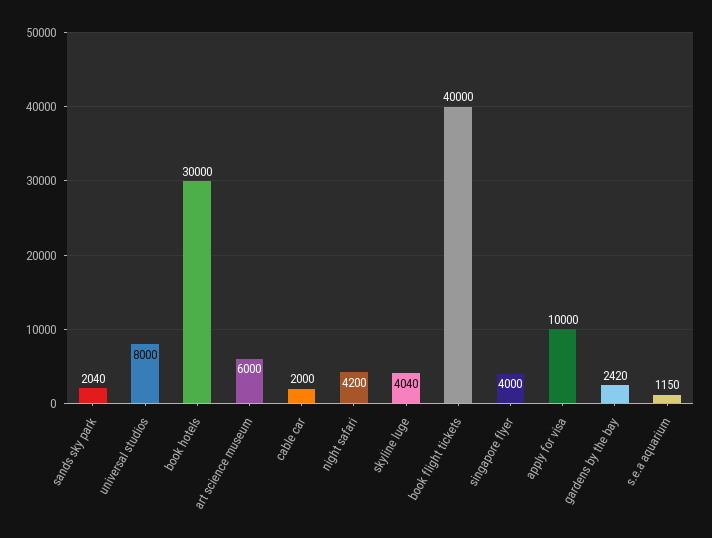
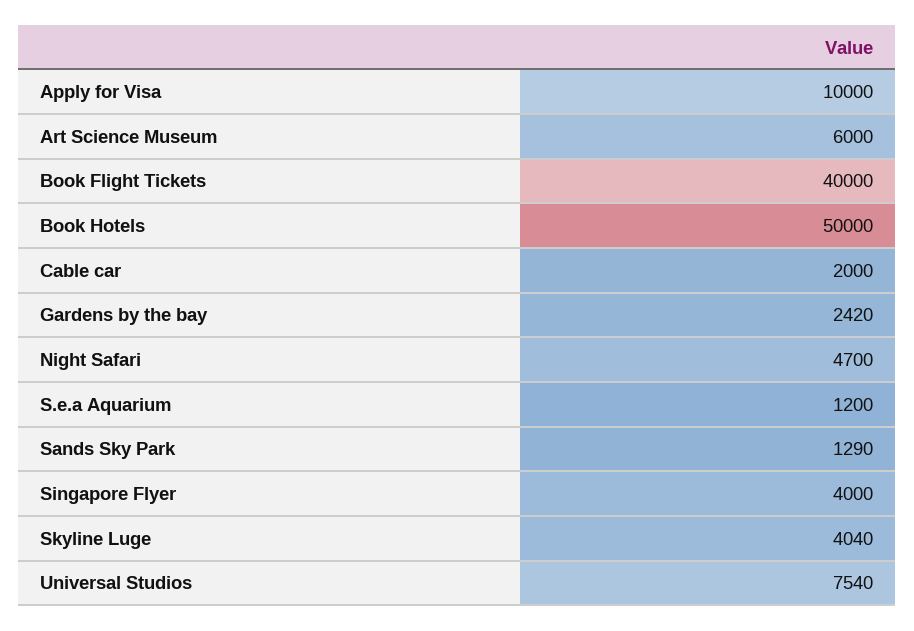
  {
-   "sands sky park": 2040,
+   "sands sky park": 1290,
-   "universal studios": 8000,
+   "universal studios": 7540,
-   "book hotels": 30000,
+   "book hotels": 50000,
    "art science museum": 6000,
    "cable car": 2000,
-   "night safari": 4200,
+   "night safari": 4700,
    "skyline luge": 4040,
    "book flight tickets": 40000,
    "singapore flyer": 4000,
    "apply for visa": 10000,
    "gardens by the bay": 2420,
-   "s.e.a aquarium": 1150
+   "s.e.a aquarium": 1200
  }

